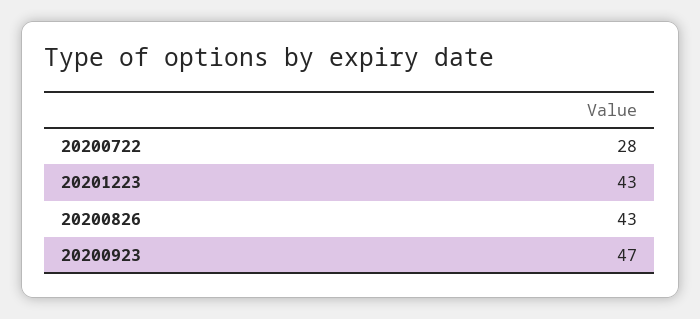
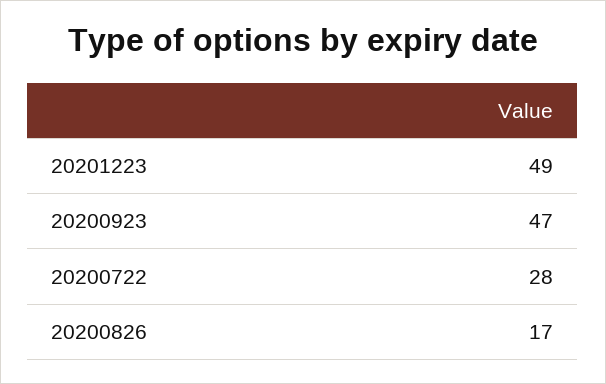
  {
    "20200722": 28,
-   "20201223": 43,
+   "20201223": 49,
-   "20200826": 43,
+   "20200826": 17,
    "20200923": 47
  }

